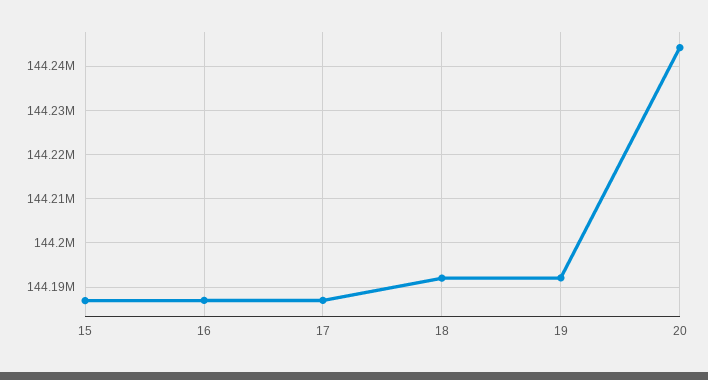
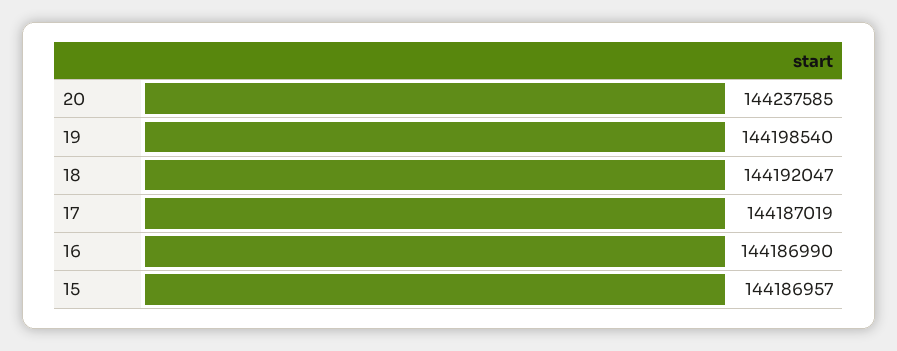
  {
    "15": 144186957,
    "16": 144186990,
    "17": 144187019,
    "18": 144192047,
-   "19": 144192000,
+   "19": 144198540,
-   "20": 144244000
+   "20": 144237585
  }

